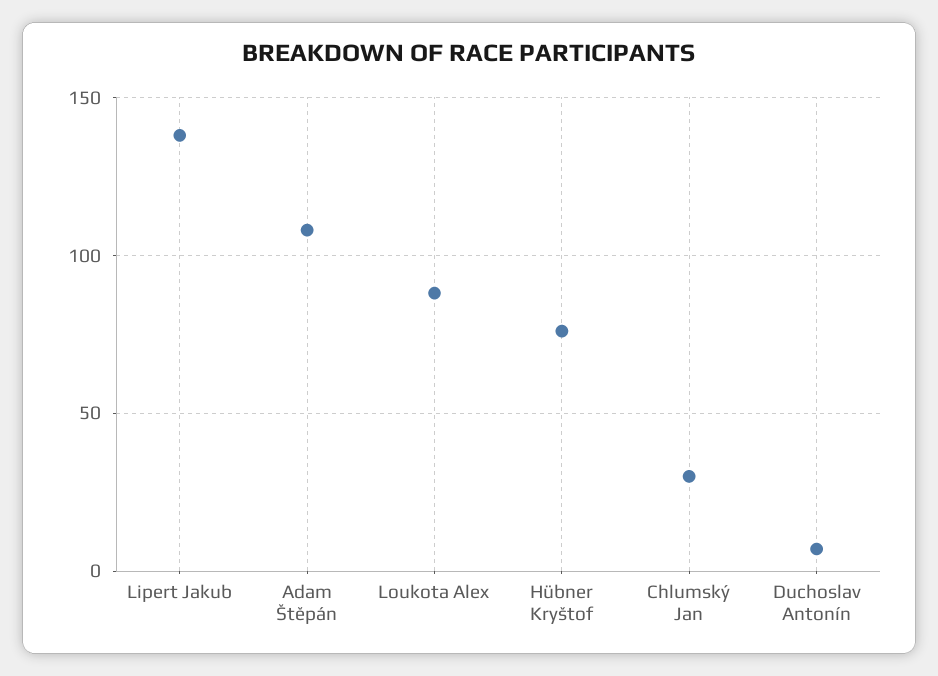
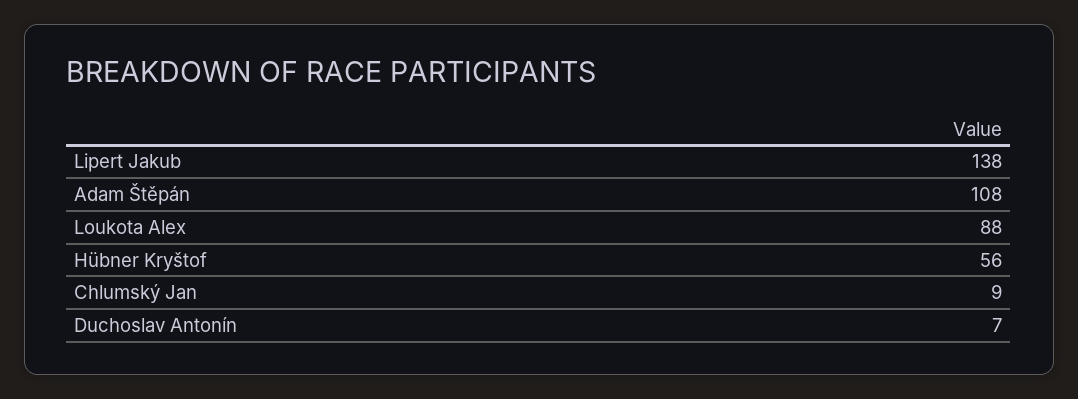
  {
    "Lipert Jakub": 138,
    "Adam Štěpán": 108,
    "Loukota Alex": 88,
-   "Hübner Kryštof": 75,
+   "Hübner Kryštof": 56,
-   "Chlumský Jan": 30,
+   "Chlumský Jan": 9,
    "Duchoslav Antonín": 7
  }

